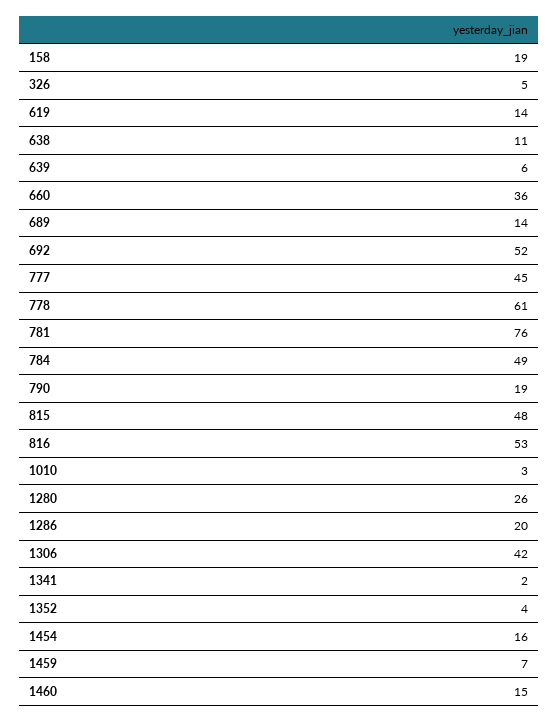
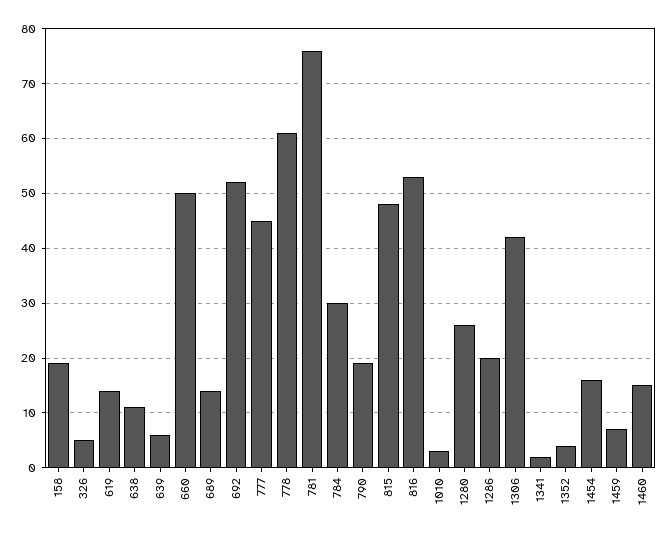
  {
    "158": 19,
    "326": 5,
    "619": 14,
    "638": 11,
    "639": 6,
-   "660": 36,
+   "660": 50,
    "689": 14,
    "692": 52,
    "777": 45,
    "778": 61,
    "781": 76,
-   "784": 49,
+   "784": 30,
    "790": 19,
    "815": 48,
    "816": 53,
    "1010": 3,
    "1280": 26,
    "1286": 20,
    "1306": 42,
    "1341": 2,
    "1352": 4,
    "1454": 16,
    "1459": 7,
    "1460": 15
  }

